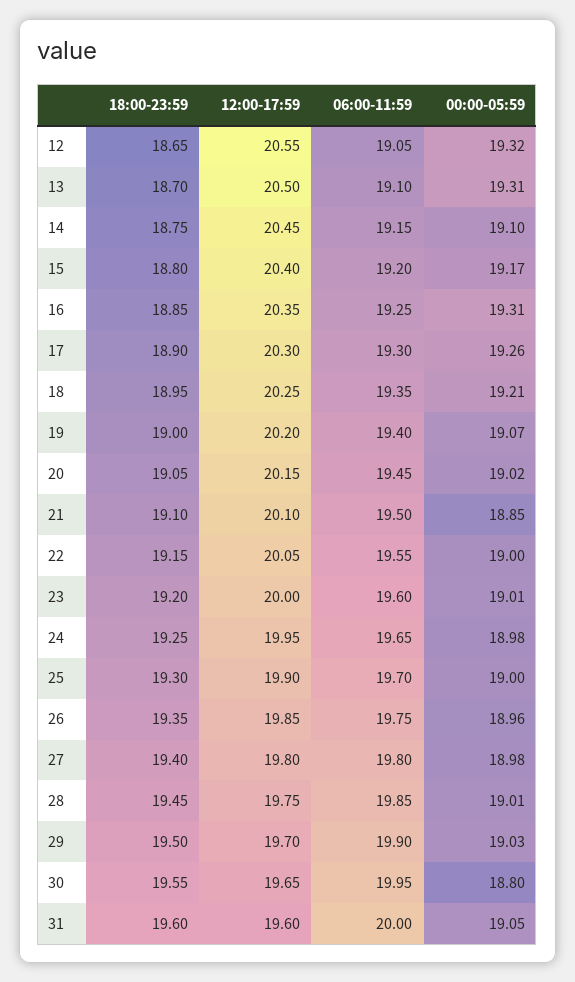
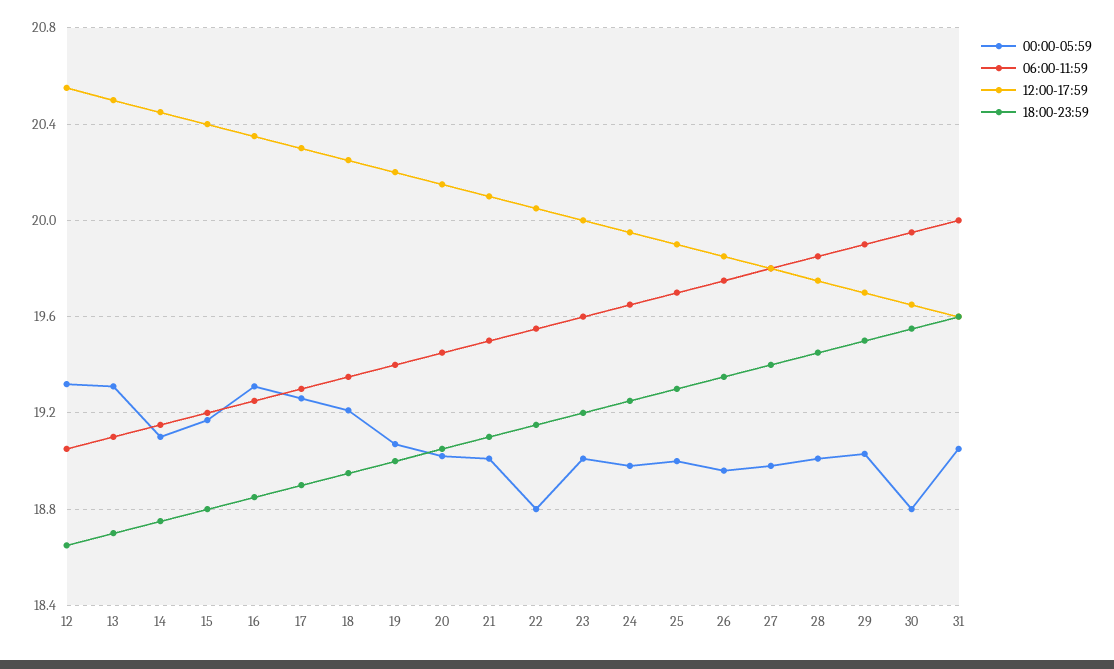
  {
    "18:00-23:59": {
      "12": 18.65,
      "13": 18.7,
      "14": 18.75,
      "15": 18.8,
      "16": 18.85,
      "17": 18.9,
      "18": 18.95,
      "19": 19,
      "20": 19.05,
      "21": 19.1,
      "22": 19.15,
      "23": 19.2,
      "24": 19.25,
      "25": 19.3,
      "26": 19.35,
      "27": 19.4,
      "28": 19.45,
      "29": 19.5,
      "30": 19.55,
      "31": 19.6
    },
    "12:00-17:59": {
      "12": 20.55,
      "13": 20.5,
      "14": 20.45,
      "15": 20.4,
      "16": 20.35,
      "17": 20.3,
      "18": 20.25,
      "19": 20.2,
      "20": 20.15,
      "21": 20.1,
      "22": 20.05,
      "23": 20,
      "24": 19.95,
      "25": 19.9,
      "26": 19.85,
      "27": 19.8,
      "28": 19.75,
      "29": 19.7,
      "30": 19.65,
      "31": 19.6
    },
    "06:00-11:59": {
      "12": 19.05,
      "13": 19.1,
      "14": 19.15,
      "15": 19.2,
      "16": 19.25,
      "17": 19.3,
      "18": 19.35,
      "19": 19.4,
      "20": 19.45,
      "21": 19.5,
      "22": 19.55,
      "23": 19.6,
      "24": 19.65,
      "25": 19.7,
      "26": 19.75,
      "27": 19.8,
      "28": 19.85,
      "29": 19.9,
      "30": 19.95,
      "31": 20
    },
    "00:00-05:59": {
      "12": 19.32,
      "13": 19.31,
      "14": 19.1,
      "15": 19.17,
      "16": 19.31,
      "17": 19.26,
      "18": 19.21,
      "19": 19.07,
      "20": 19.02,
-     "21": 18.85,
+     "21": 19,
-     "22": 19,
+     "22": 18.8,
      "23": 19.01,
      "24": 18.98,
      "25": 19,
      "26": 18.96,
      "27": 18.98,
      "28": 19.01,
      "29": 19.03,
      "30": 18.8,
      "31": 19.05
    }
  }

